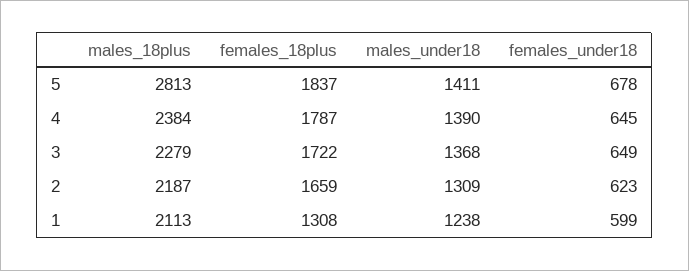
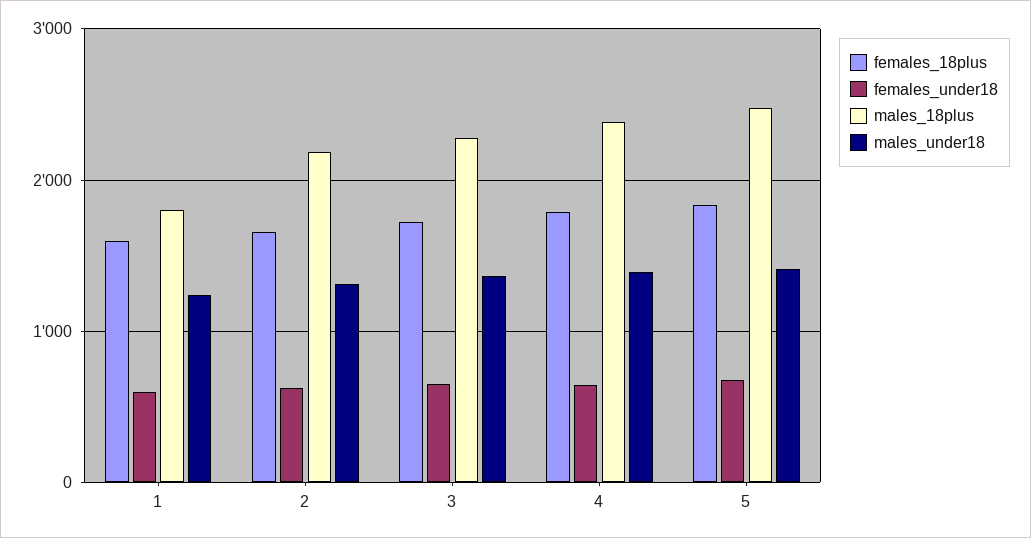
  {
    "males_18plus": {
-     "5": 2813,
+     "5": 2500,
      "4": 2384,
      "3": 2279,
      "2": 2187,
-     "1": 2113
+     "1": 1800
    },
    "females_18plus": {
      "5": 1837,
      "4": 1787,
      "3": 1722,
      "2": 1659,
-     "1": 1308
+     "1": 1600
    },
    "males_under18": {
      "5": 1411,
      "4": 1390,
      "3": 1368,
      "2": 1309,
      "1": 1238
    },
    "females_under18": {
      "5": 678,
      "4": 645,
      "3": 649,
      "2": 623,
      "1": 599
    }
  }

